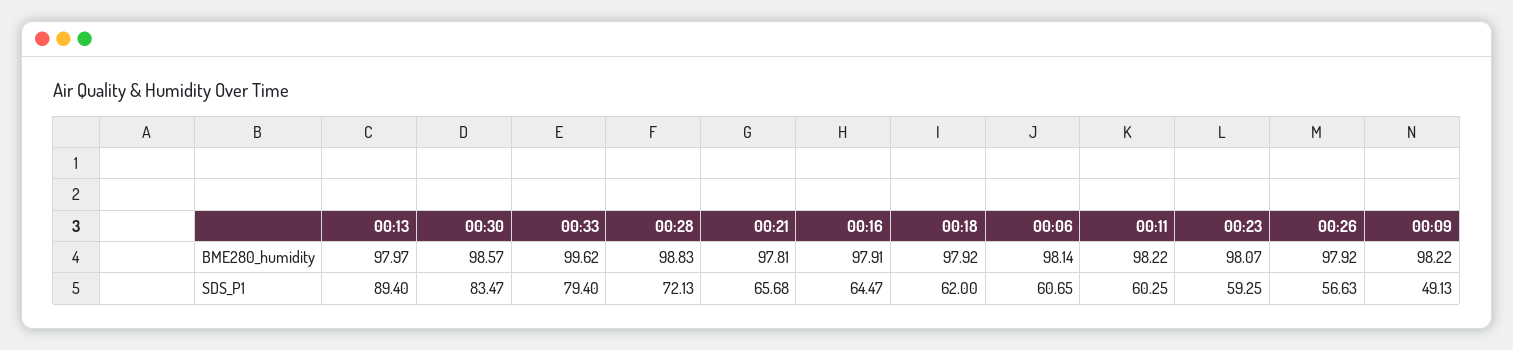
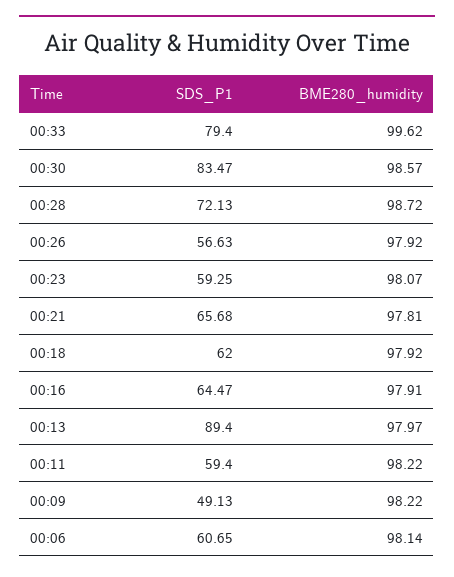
  {
    "00:13": {
      "BME280_humidity": 97.97,
      "SDS_P1": 89.4
    },
    "00:30": {
      "BME280_humidity": 98.57,
      "SDS_P1": 83.47
    },
    "00:33": {
      "BME280_humidity": 99.62,
      "SDS_P1": 79.4
    },
    "00:28": {
-     "BME280_humidity": 98.83,
+     "BME280_humidity": 98.72,
      "SDS_P1": 72.13
    },
    "00:21": {
      "BME280_humidity": 97.81,
      "SDS_P1": 65.68
    },
    "00:16": {
      "BME280_humidity": 97.91,
      "SDS_P1": 64.47
    },
    "00:18": {
      "BME280_humidity": 97.92,
      "SDS_P1": 62
    },
    "00:06": {
      "BME280_humidity": 98.14,
      "SDS_P1": 60.65
    },
    "00:11": {
      "BME280_humidity": 98.22,
-     "SDS_P1": 60.25
+     "SDS_P1": 59.4
    },
    "00:23": {
      "BME280_humidity": 98.07,
      "SDS_P1": 59.25
    },
    "00:26": {
      "BME280_humidity": 97.92,
      "SDS_P1": 56.63
    },
    "00:09": {
      "BME280_humidity": 98.22,
      "SDS_P1": 49.13
    }
  }

